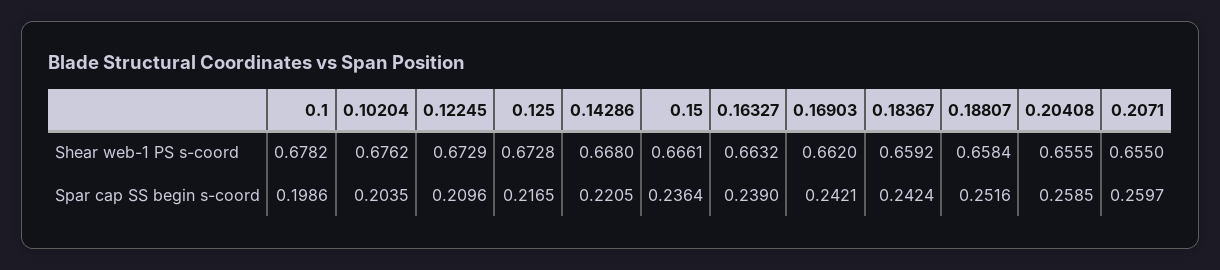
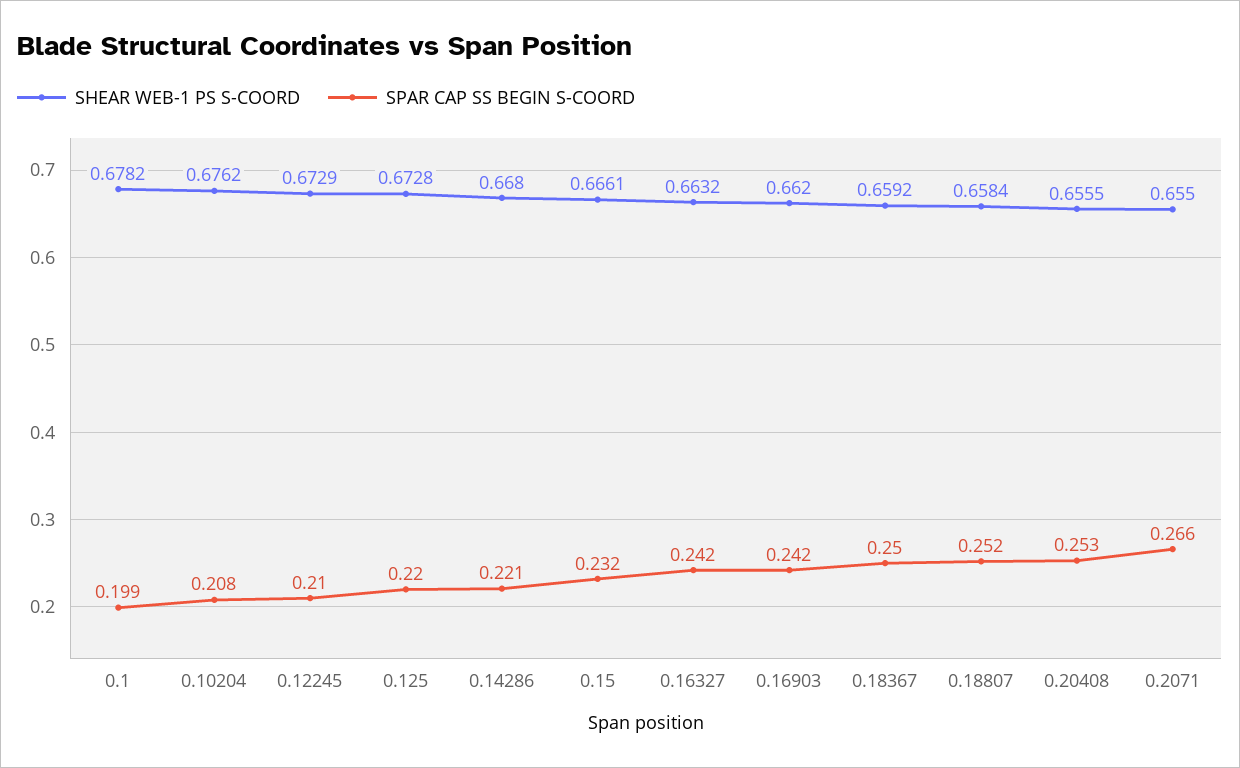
  {
    "Shear web-1 PS s-coord": {
      "0.1": 0.6782,
      "0.10204": 0.6762,
      "0.12245": 0.6729,
      "0.125": 0.6728,
      "0.14286": 0.668,
      "0.15": 0.6661,
      "0.16327": 0.6632,
      "0.16903": 0.662,
      "0.18367": 0.6592,
      "0.18807": 0.6584,
      "0.20408": 0.6555,
      "0.2071": 0.655
    },
    "Spar cap SS begin s-coord": {
      "0.1": 0.1986,
-     "0.10204": 0.2035,
+     "0.10204": 0.208,
      "0.12245": 0.2096,
-     "0.125": 0.2165,
+     "0.125": 0.22,
      "0.14286": 0.2205,
-     "0.15": 0.2364,
+     "0.15": 0.232,
-     "0.16327": 0.239,
+     "0.16327": 0.242,
      "0.16903": 0.2421,
-     "0.18367": 0.2424,
+     "0.18367": 0.25,
      "0.18807": 0.2516,
-     "0.20408": 0.2585,
+     "0.20408": 0.253,
-     "0.2071": 0.2597
+     "0.2071": 0.266
    }
  }

